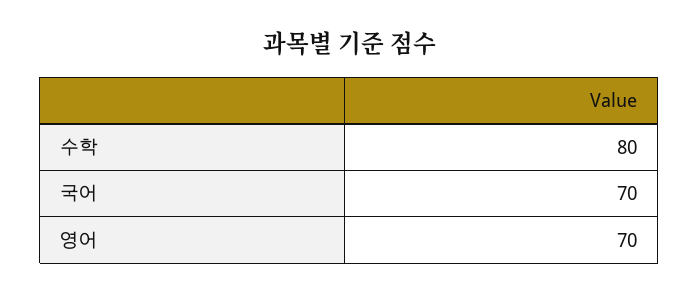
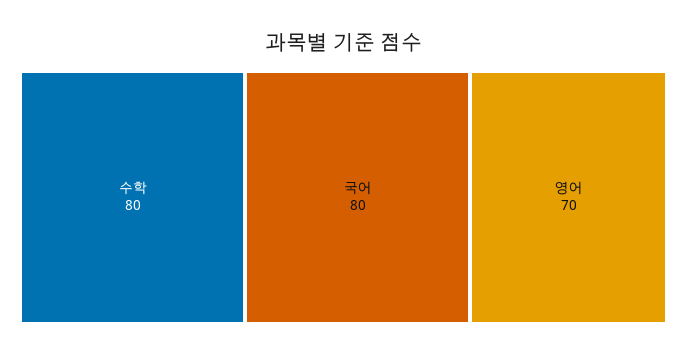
  {
    "수학": 80,
-   "국어": 70,
+   "국어": 80,
    "영어": 70
  }

